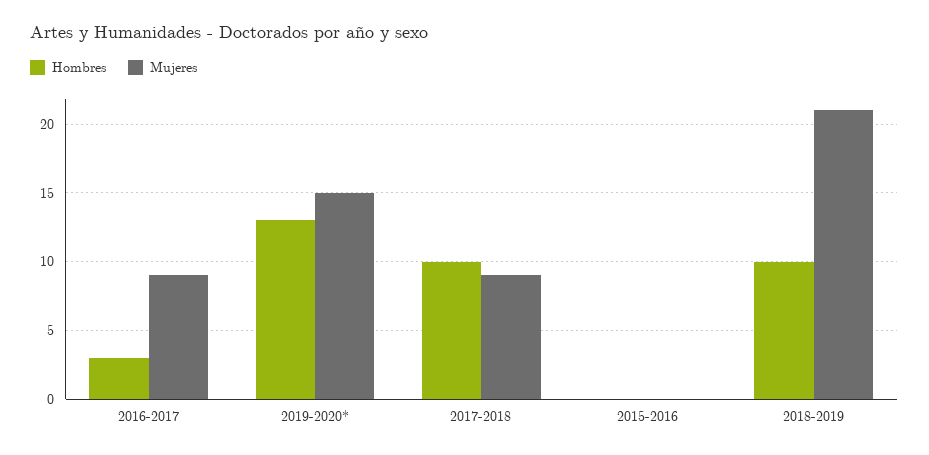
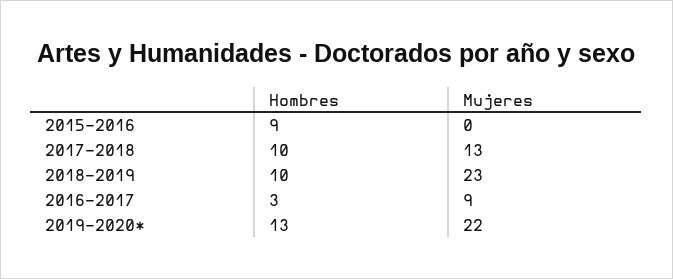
  {
    "Hombres": {
      "2016-2017": 3,
      "2019-2020*": 13,
      "2017-2018": 10,
-     "2015-2016": 0,
+     "2015-2016": 9,
      "2018-2019": 10
    },
    "Mujeres": {
      "2016-2017": 9,
-     "2019-2020*": 15,
+     "2019-2020*": 22,
-     "2017-2018": 9,
+     "2017-2018": 13,
      "2015-2016": 0,
-     "2018-2019": 21
+     "2018-2019": 23
    }
  }

